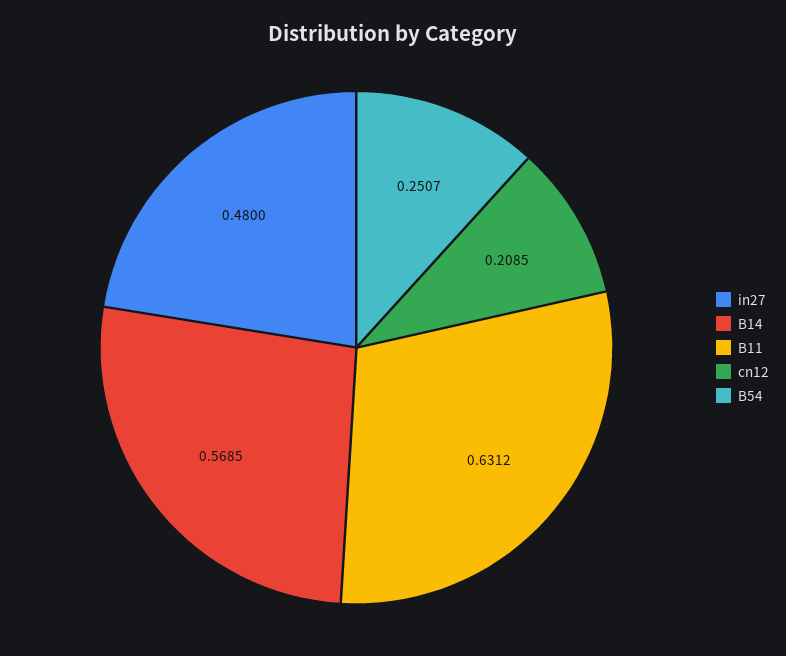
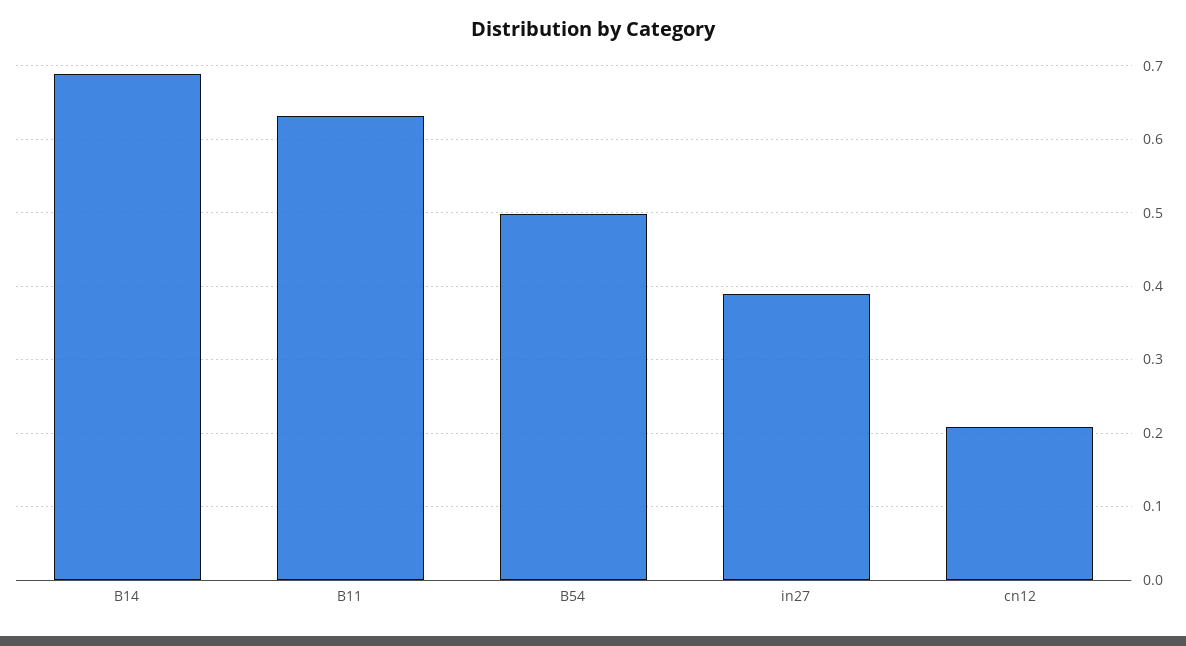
  {
-   "in27": 0.48,
+   "in27": 0.39,
-   "B14": 0.5685,
+   "B14": 0.69,
    "B11": 0.6312,
    "cn12": 0.2085,
-   "B54": 0.2507
+   "B54": 0.5
  }

